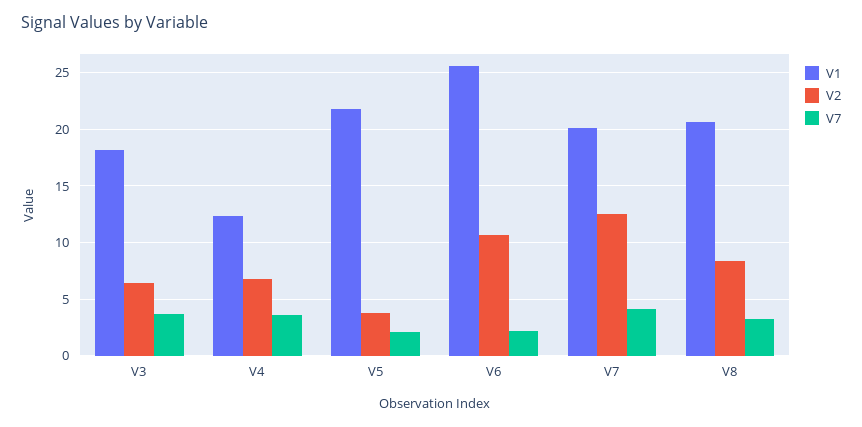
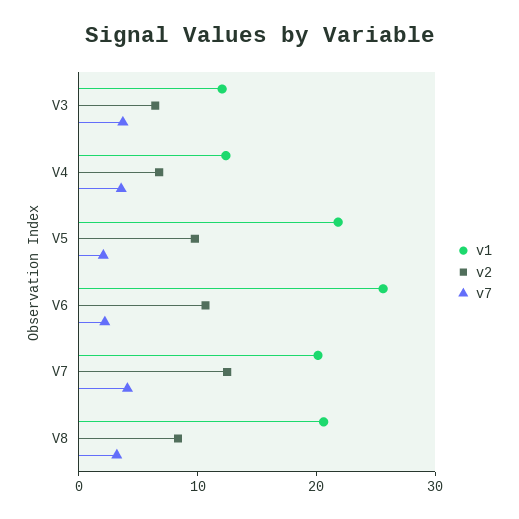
  {
    "V1": {
-     "V3": 18,
+     "V3": 12,
      "V4": 12,
      "V5": 22,
      "V6": 26,
      "V7": 20,
      "V8": 21
    },
    "V2": {
      "V3": 6,
      "V4": 7,
-     "V5": 4,
+     "V5": 10,
      "V6": 11,
      "V7": 12,
      "V8": 8
    },
    "V7": {
      "V3": 4,
      "V4": 4,
      "V5": 2,
      "V6": 2,
      "V7": 4,
      "V8": 3
    }
  }

